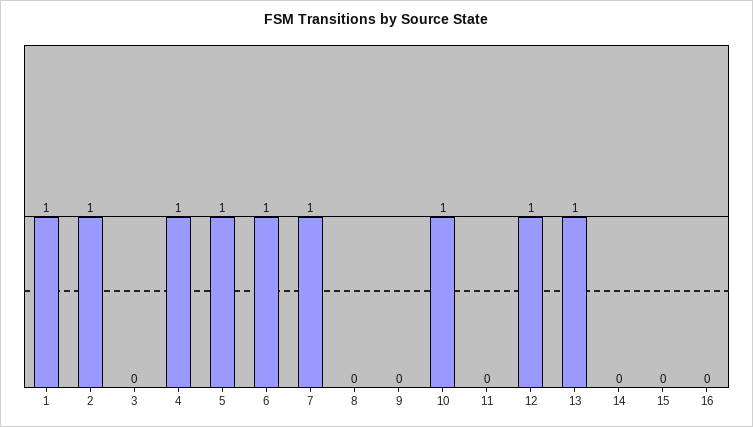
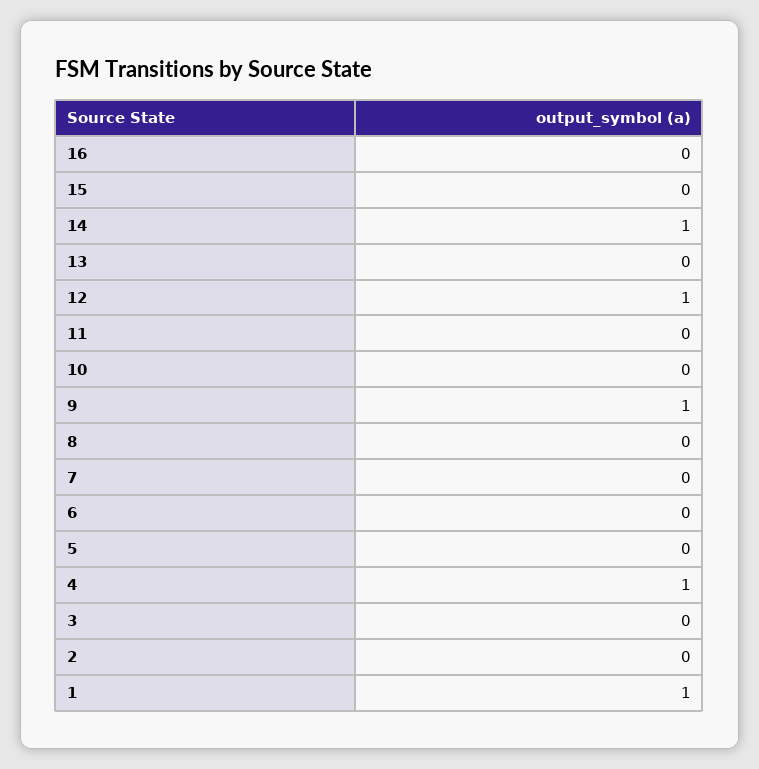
  {
    "1": 1,
-   "2": 1,
+   "2": 0,
    "3": 0,
    "4": 1,
-   "5": 1,
+   "5": 0,
-   "6": 1,
+   "6": 0,
-   "7": 1,
+   "7": 0,
    "8": 0,
-   "9": 0,
+   "9": 1,
-   "10": 1,
+   "10": 0,
    "11": 0,
    "12": 1,
-   "13": 1,
+   "13": 0,
-   "14": 0,
+   "14": 1,
    "15": 0,
    "16": 0
  }

